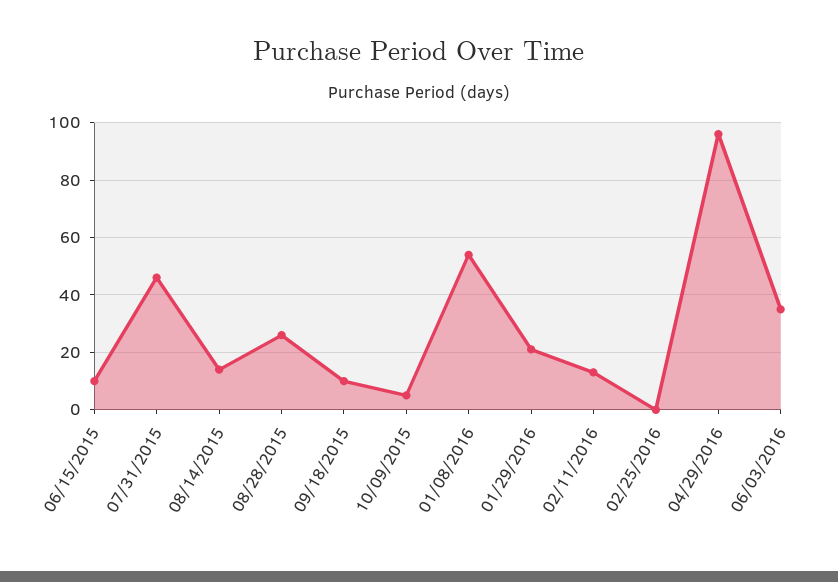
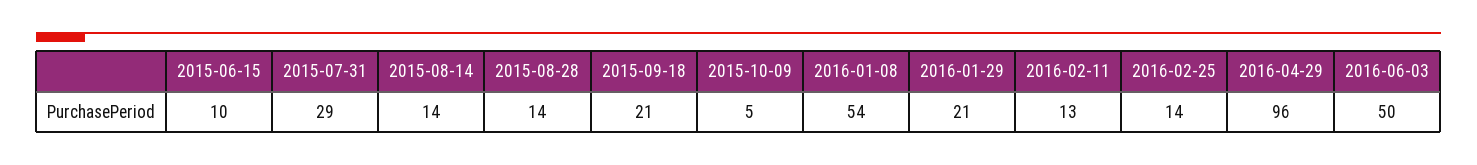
  {
    "06/15/2015": 10,
-   "07/31/2015": 45,
+   "07/31/2015": 29,
    "08/14/2015": 14,
-   "08/28/2015": 25,
+   "08/28/2015": 14,
-   "09/18/2015": 10,
+   "09/18/2015": 21,
    "10/09/2015": 5,
    "01/08/2016": 54,
    "01/29/2016": 21,
    "02/11/2016": 13,
-   "02/25/2016": 0,
+   "02/25/2016": 14,
    "04/29/2016": 96,
-   "06/03/2016": 35
+   "06/03/2016": 50
  }

